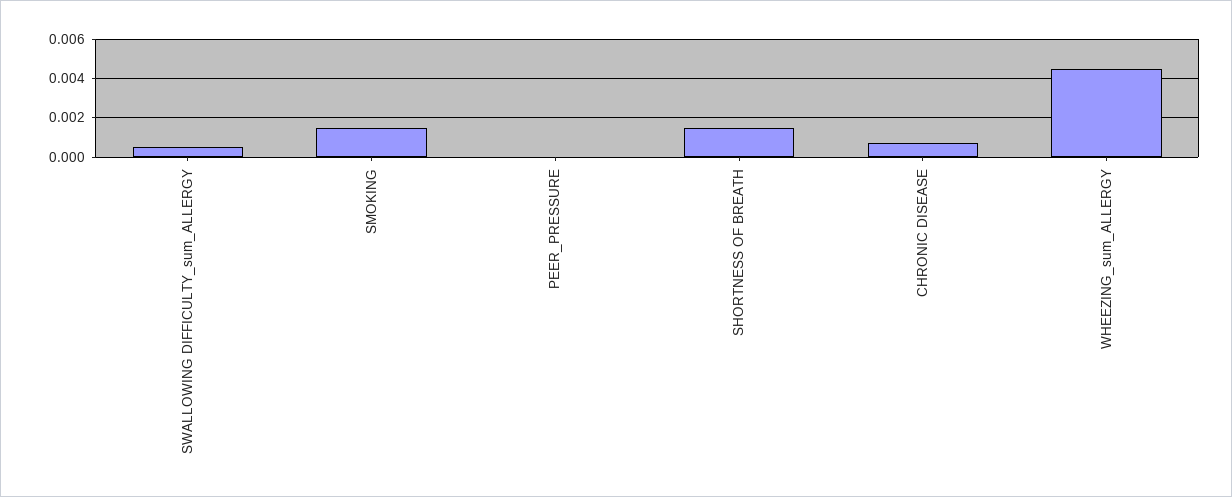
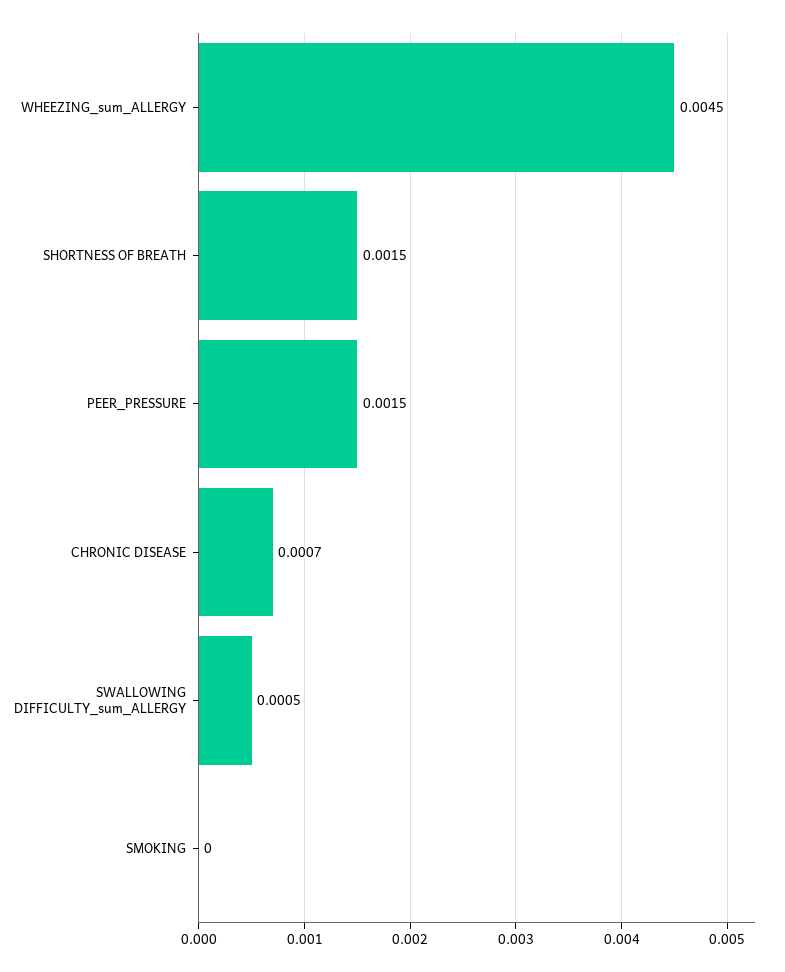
  {
    "SWALLOWING DIFFICULTY_sum_ALLERGY": 0.0005,
-   "SMOKING": 0.0015,
+   "SMOKING": 0,
-   "PEER_PRESSURE": 0,
+   "PEER_PRESSURE": 0.0015,
    "SHORTNESS OF BREATH": 0.0015,
    "CHRONIC DISEASE": 0.0007,
    "WHEEZING_sum_ALLERGY": 0.0045
  }

